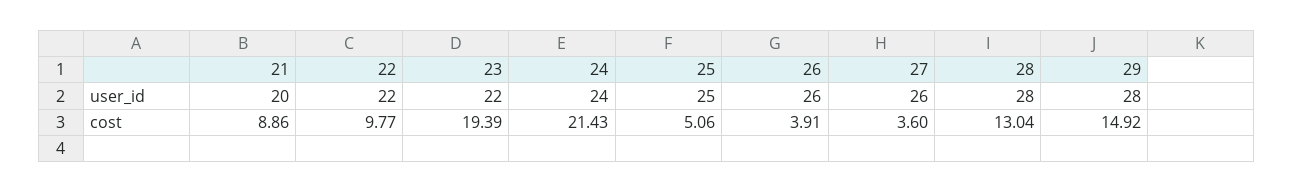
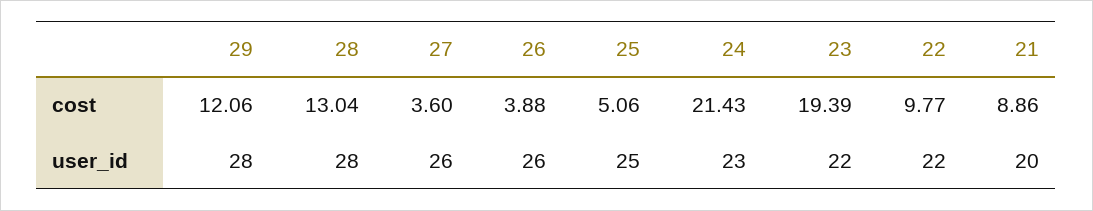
  {
    "21": {
      "user_id": 20,
      "cost": 8.86
    },
    "22": {
      "user_id": 22,
      "cost": 9.77
    },
    "23": {
      "user_id": 22,
      "cost": 19.39
    },
    "24": {
-     "user_id": 24,
+     "user_id": 23,
      "cost": 21.43
    },
    "25": {
      "user_id": 25,
      "cost": 5.06
    },
    "26": {
      "user_id": 26,
-     "cost": 3.91
+     "cost": 3.88
    },
    "27": {
      "user_id": 26,
      "cost": 3.6
    },
    "28": {
      "user_id": 28,
      "cost": 13.04
    },
    "29": {
      "user_id": 28,
-     "cost": 14.92
+     "cost": 12.06
    }
  }

